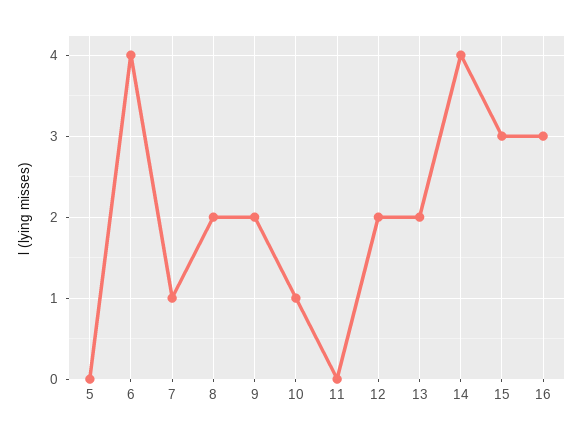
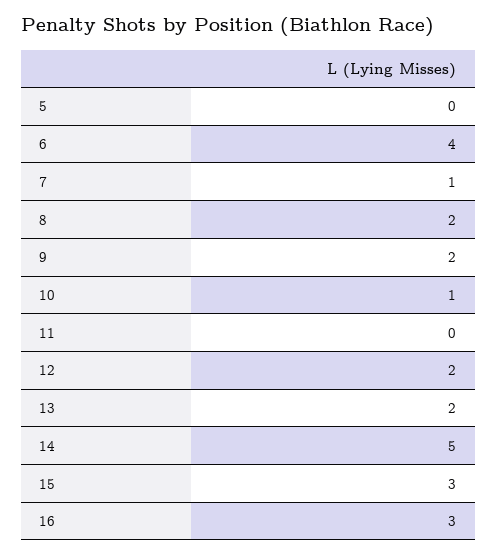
  {
    "5": 0,
    "6": 4,
    "7": 1,
    "8": 2,
    "9": 2,
    "10": 1,
    "11": 0,
    "12": 2,
    "13": 2,
-   "14": 4,
+   "14": 5,
    "15": 3,
    "16": 3
  }

